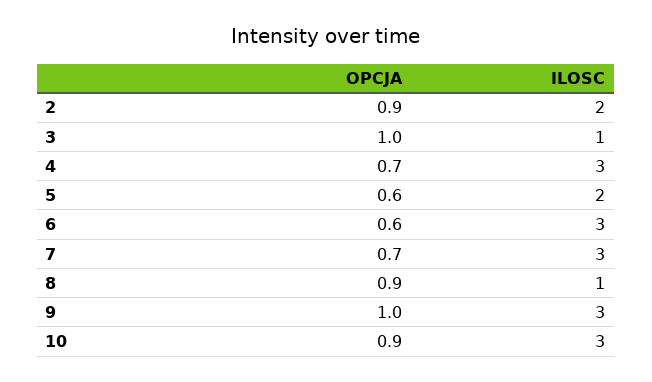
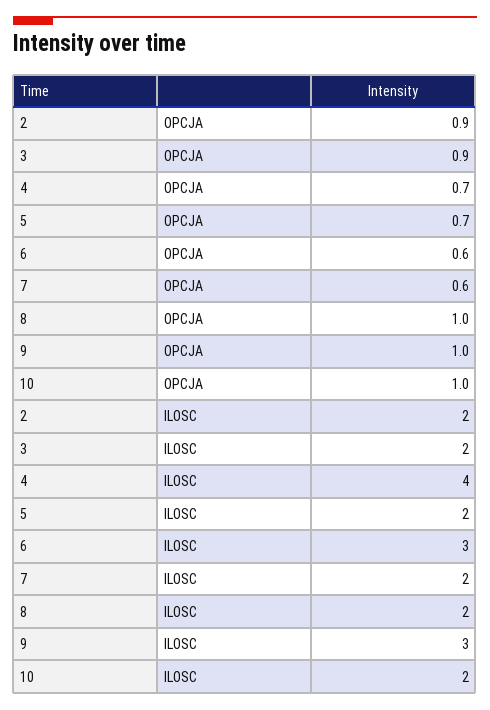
  {
    "OPCJA": {
      "2": 0.9,
-     "3": 1,
+     "3": 0.9,
      "4": 0.7,
-     "5": 0.6,
+     "5": 0.7,
      "6": 0.6,
-     "7": 0.7,
+     "7": 0.6,
-     "8": 0.9,
+     "8": 1,
      "9": 1,
-     "10": 0.9
+     "10": 1
    },
    "ILOSC": {
      "2": 2,
-     "3": 1,
+     "3": 2,
-     "4": 3,
+     "4": 4,
      "5": 2,
      "6": 3,
-     "7": 3,
+     "7": 2,
-     "8": 1,
+     "8": 2,
      "9": 3,
-     "10": 3
+     "10": 2
    }
  }

